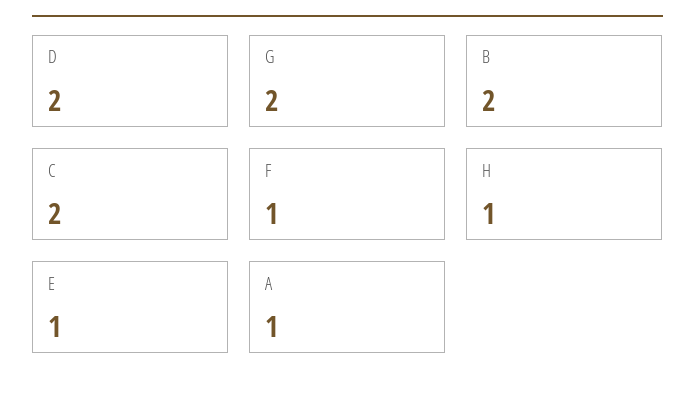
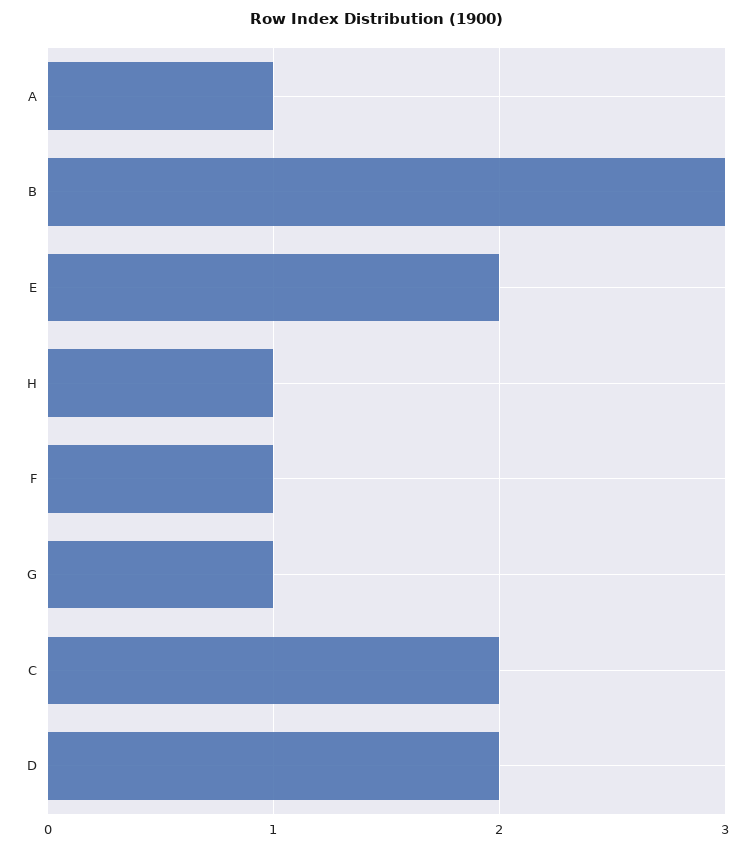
  {
    "D": 2,
-   "G": 2,
+   "G": 1,
-   "B": 2,
+   "B": 3,
    "C": 2,
    "F": 1,
    "H": 1,
-   "E": 1,
+   "E": 2,
    "A": 1
  }

